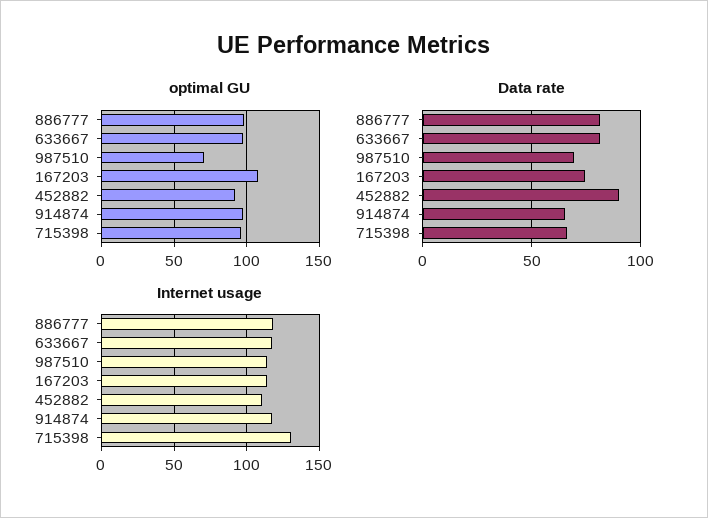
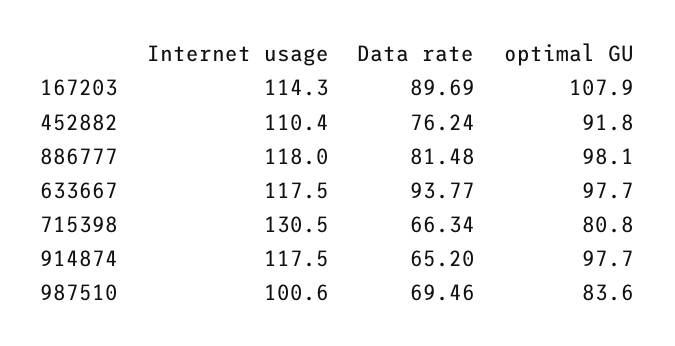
  {
    "optimal GU": {
      "886777": 98.1,
      "633667": 97.7,
-     "987510": 70,
+     "987510": 83.6,
      "167203": 107.9,
      "452882": 91.8,
      "914874": 97.7,
-     "715398": 95
+     "715398": 80.8
    },
    "Data rate": {
      "886777": 81.48,
-     "633667": 80,
+     "633667": 93.77,
      "987510": 69.46,
-     "167203": 75,
+     "167203": 89.69,
-     "452882": 90,
+     "452882": 76.24,
      "914874": 65.2,
      "715398": 66.34
    },
    "Internet usage": {
      "886777": 118,
      "633667": 117.5,
-     "987510": 115,
+     "987510": 100.6,
      "167203": 114.3,
      "452882": 110.4,
      "914874": 117.5,
      "715398": 130.5
    }
  }

